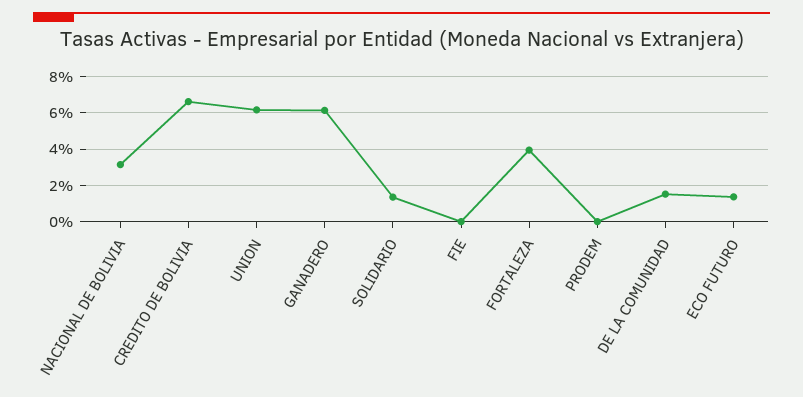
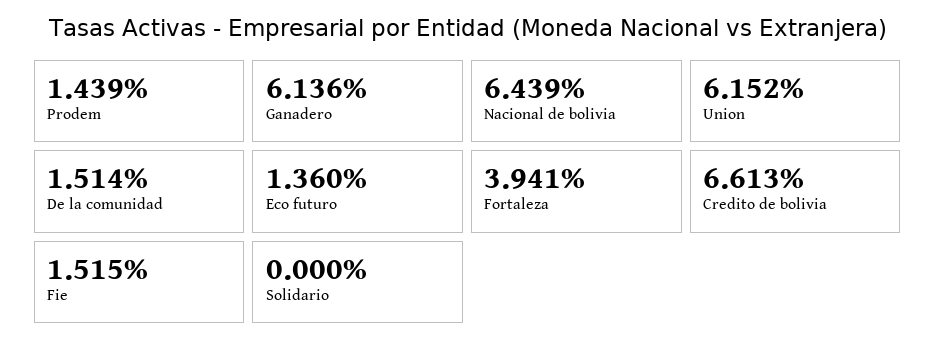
  {
-   "NACIONAL DE BOLIVIA": 3,
+   "NACIONAL DE BOLIVIA": 6.439,
    "CREDITO DE BOLIVIA": 6.613,
    "UNION": 6.152,
    "GANADERO": 6.136,
-   "SOLIDARIO": 1.5,
+   "SOLIDARIO": 0,
-   "FIE": 0,
+   "FIE": 1.515,
    "FORTALEZA": 3.941,
-   "PRODEM": 0,
+   "PRODEM": 1.439,
    "DE LA COMUNIDAD": 1.514,
    "ECO FUTURO": 1.36
  }

